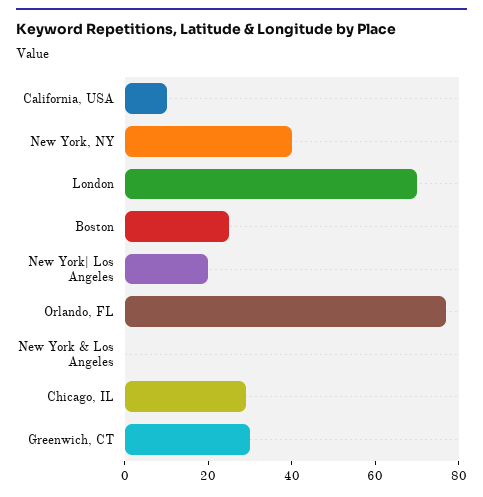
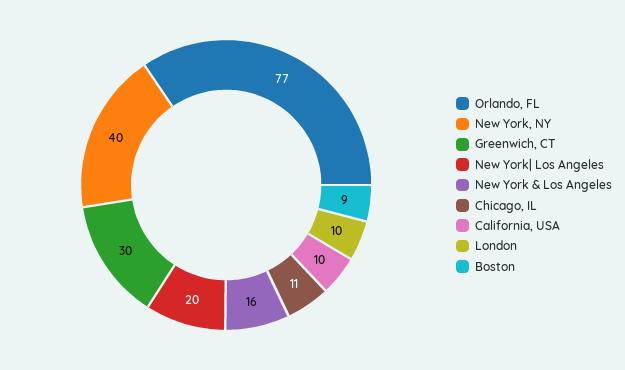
  {
    "California, USA": 10,
    "New York, NY": 40,
-   "London": 70,
+   "London": 10,
-   "Boston": 25,
+   "Boston": 9,
    "New York| Los Angeles": 20,
    "Orlando, FL": 77,
-   "New York & Los Angeles": 0,
+   "New York & Los Angeles": 16,
-   "Chicago, IL": 30,
+   "Chicago, IL": 11,
    "Greenwich, CT": 30
  }

